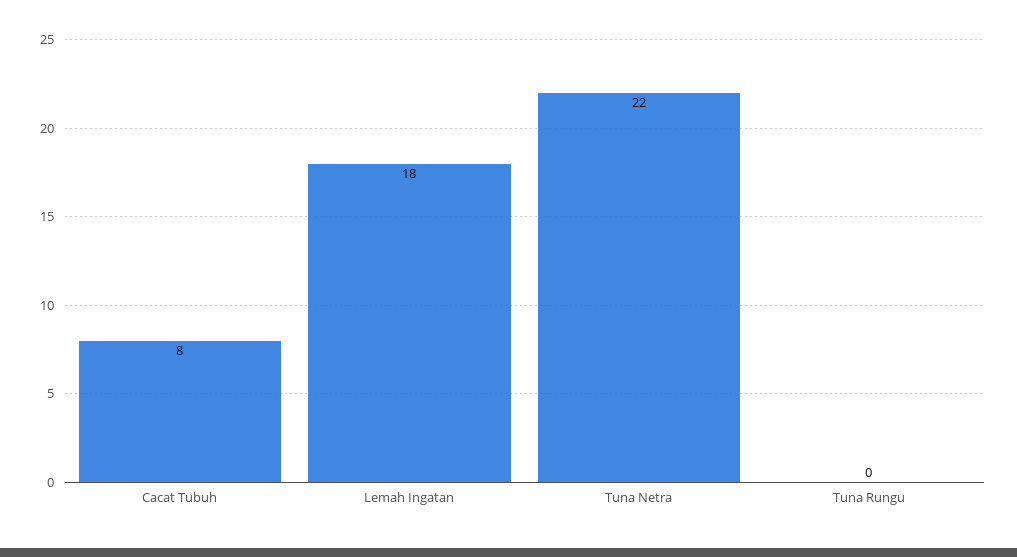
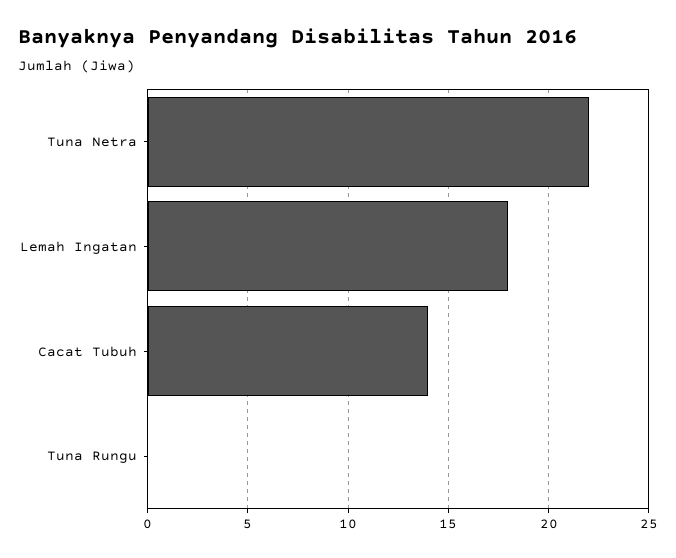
  {
-   "Cacat Tubuh": 8,
+   "Cacat Tubuh": 14,
    "Lemah Ingatan": 18,
    "Tuna Netra": 22,
    "Tuna Rungu": 0
  }

